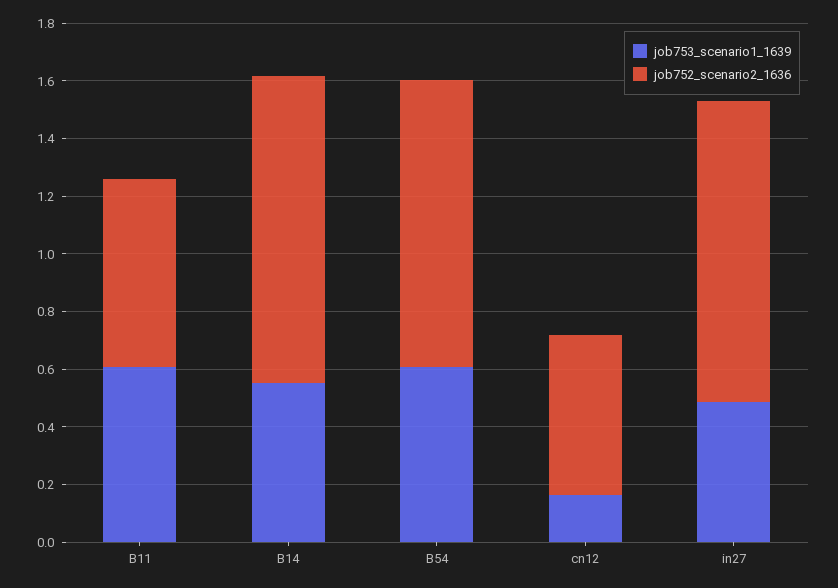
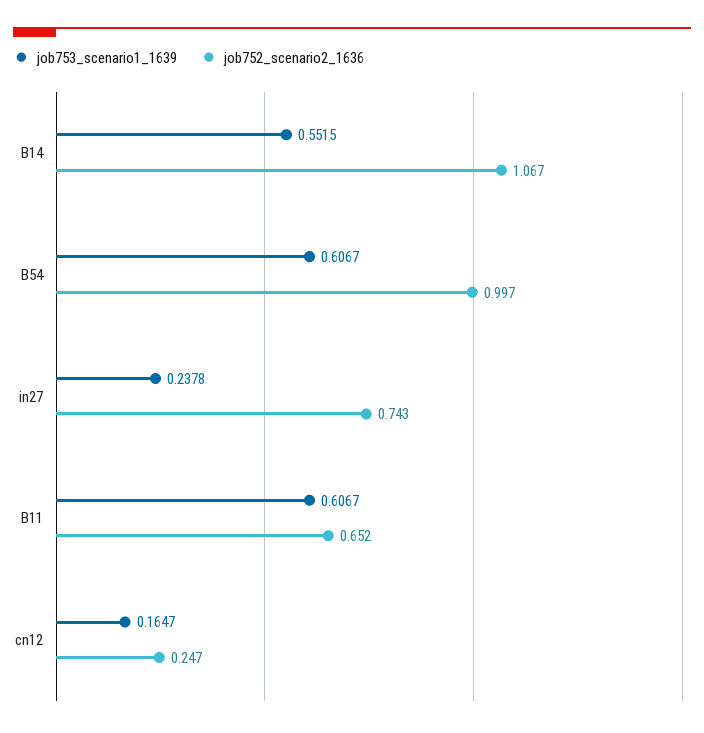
  {
    "job753_scenario1_1639": {
      "B11": 0.6067,
      "B14": 0.5515,
      "B54": 0.6067,
      "cn12": 0.1647,
-     "in27": 0.5
+     "in27": 0.2378
    },
    "job752_scenario2_1636": {
      "B11": 0.652,
      "B14": 1.067,
      "B54": 0.997,
-     "cn12": 0.55,
+     "cn12": 0.247,
-     "in27": 1.05
+     "in27": 0.743
    }
  }

